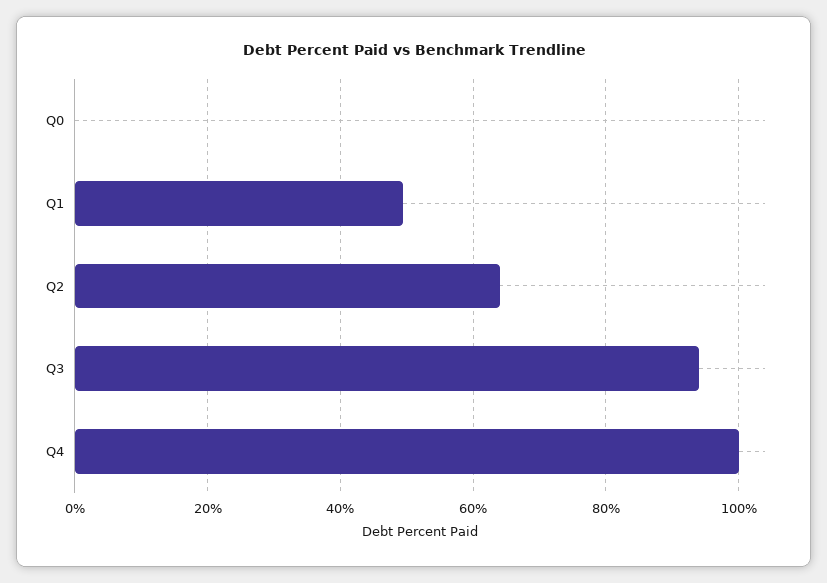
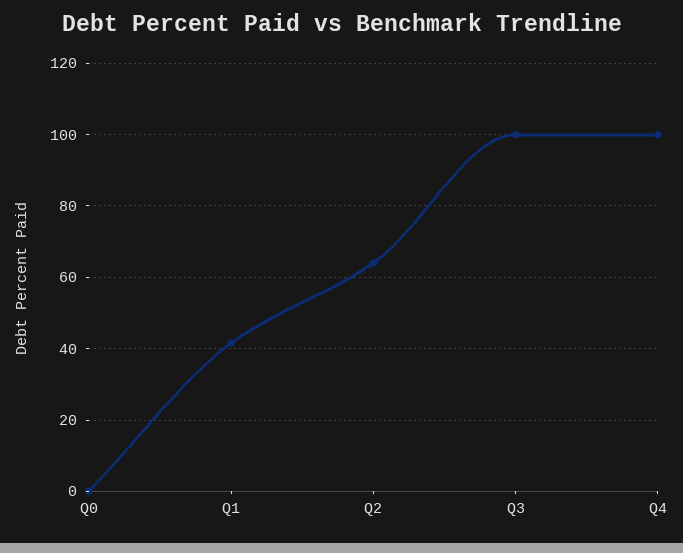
  {
    "Q0": 0,
-   "Q1": 50,
+   "Q1": 42,
    "Q2": 64,
-   "Q3": 94,
+   "Q3": 100,
    "Q4": 100
  }

